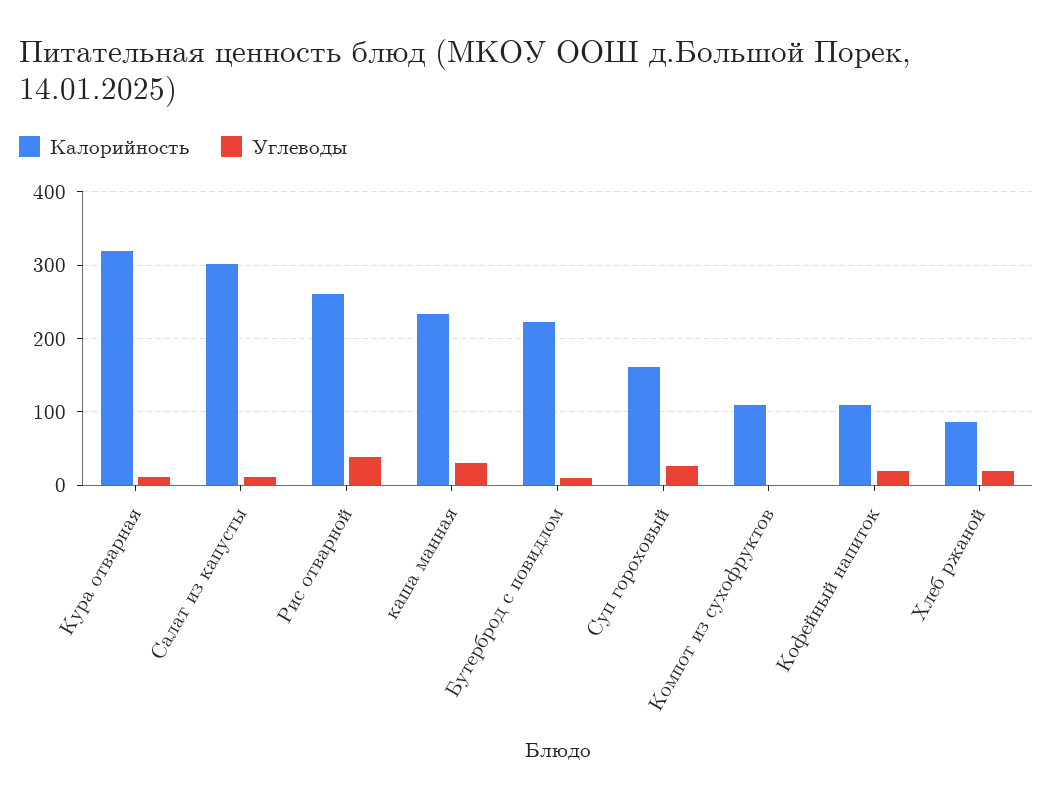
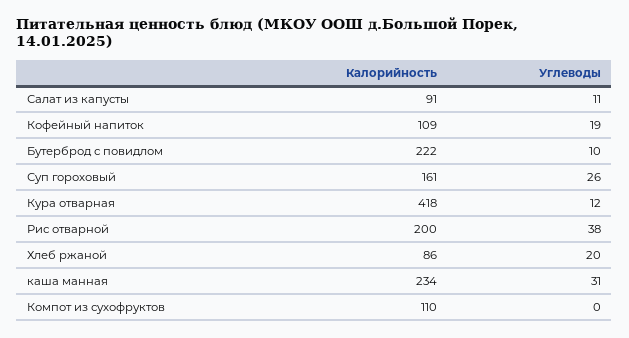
  {
    "Калорийность": {
-     "Кура отварная": 320,
+     "Кура отварная": 418,
-     "Салат из капусты": 300,
+     "Салат из капусты": 91,
-     "Рис отварной": 260,
+     "Рис отварной": 200,
      "каша манная": 234,
      "Бутерброд с повидлом": 222,
      "Суп гороховый": 161,
      "Компот из сухофруктов": 110,
      "Кофейный напиток": 109,
      "Хлеб ржаной": 86
    },
    "Углеводы": {
      "Кура отварная": 12,
      "Салат из капусты": 11,
      "Рис отварной": 38,
      "каша манная": 31,
      "Бутерброд с повидлом": 10,
      "Суп гороховый": 26,
      "Компот из сухофруктов": 0,
      "Кофейный напиток": 19,
      "Хлеб ржаной": 20
    }
  }

